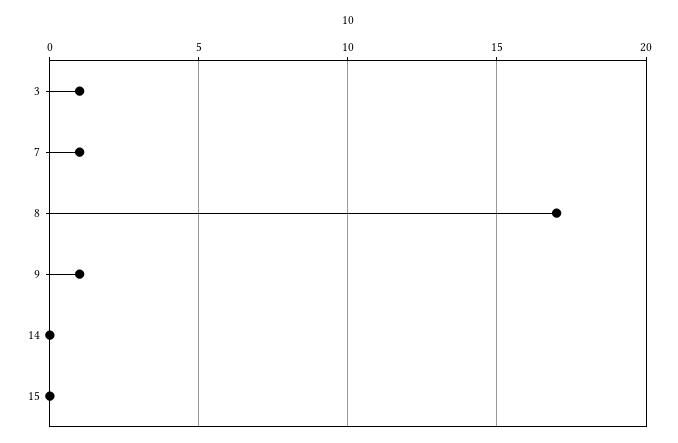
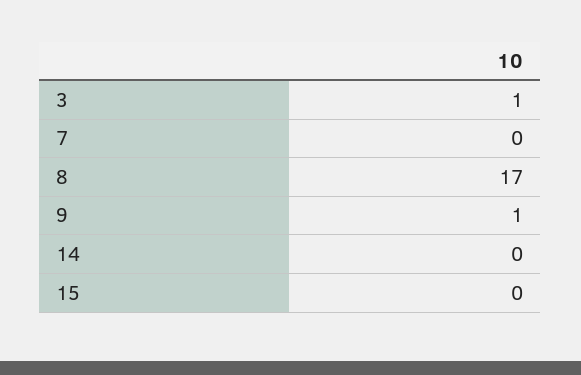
  {
    "3": 1,
-   "7": 1,
+   "7": 0,
    "8": 17,
    "9": 1,
    "14": 0,
    "15": 0
  }

